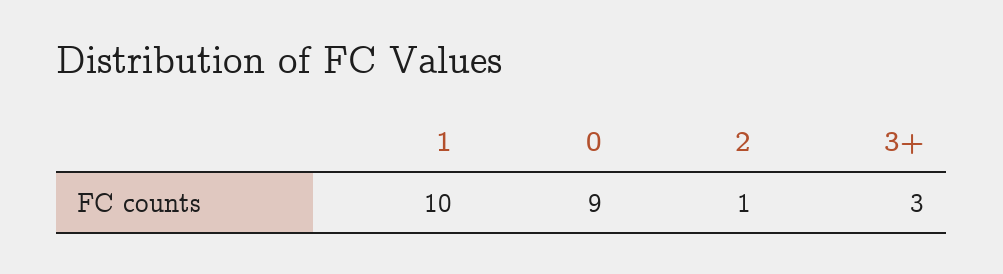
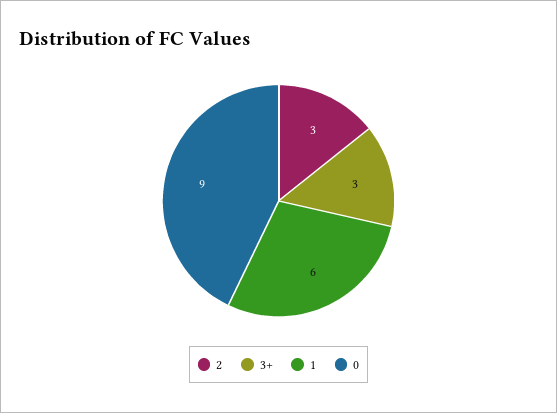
  {
-   "1": 10,
+   "1": 6,
    "0": 9,
-   "2": 1,
+   "2": 3,
    "3+": 3
  }

